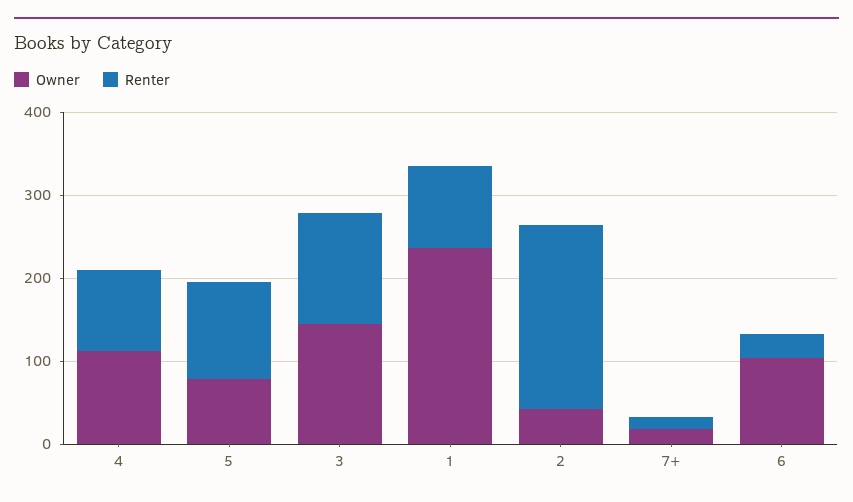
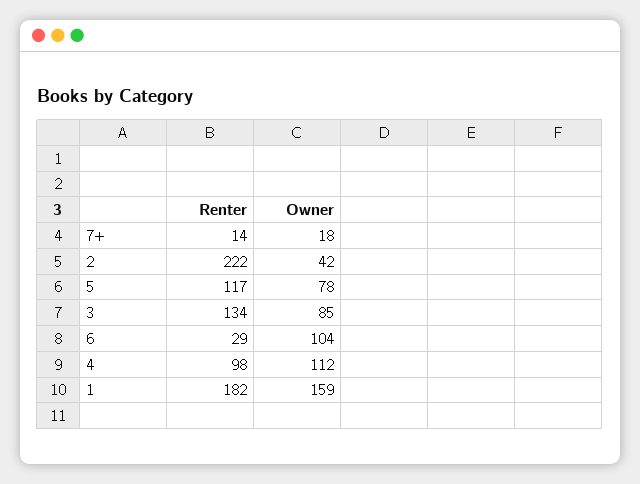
  {
    "Owner": {
      "4": 112,
      "5": 78,
-     "3": 140,
+     "3": 85,
-     "1": 240,
+     "1": 159,
      "2": 42,
      "7+": 18,
      "6": 104
    },
    "Renter": {
      "4": 98,
      "5": 117,
      "3": 134,
-     "1": 100,
+     "1": 182,
      "2": 222,
      "7+": 14,
      "6": 29
    }
  }

